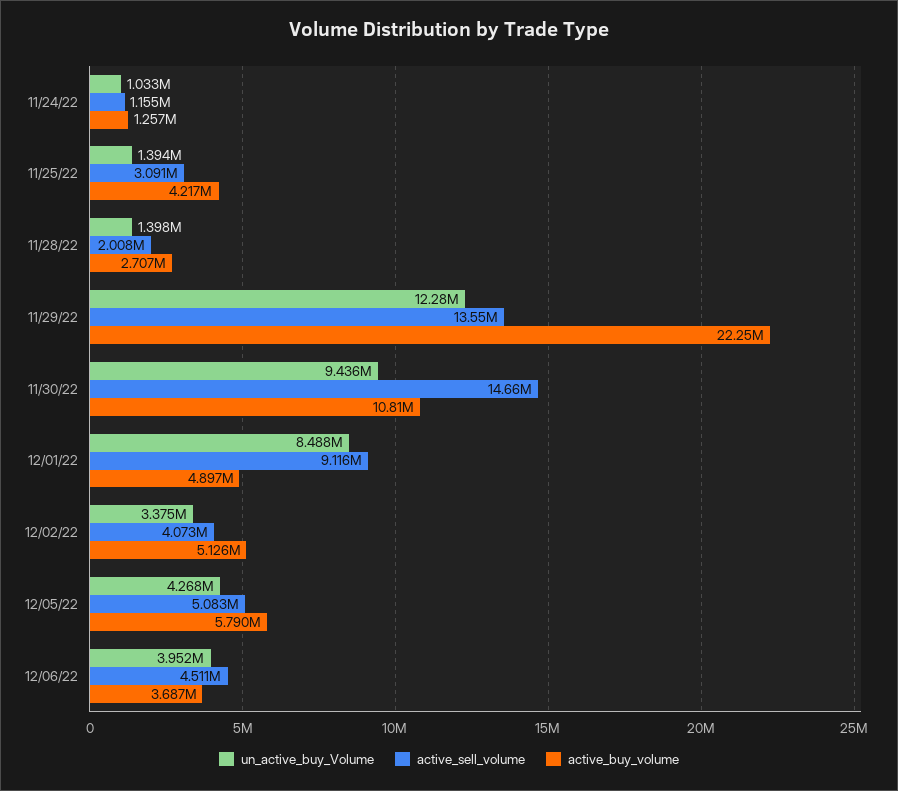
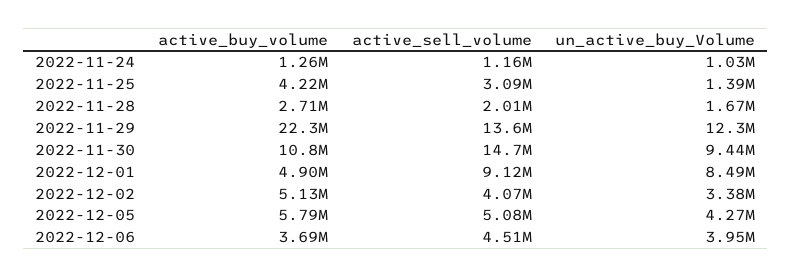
  {
    "un_active_buy_Volume": {
      "11/24/22": 1033000,
      "11/25/22": 1394000,
-     "11/28/22": 1398000,
+     "11/28/22": 1670000,
      "11/29/22": 12280000,
      "11/30/22": 9436000,
      "12/01/22": 8488000,
      "12/02/22": 3375000,
      "12/05/22": 4268000,
      "12/06/22": 3952000
    },
    "active_sell_volume": {
      "11/24/22": 1155000,
      "11/25/22": 3091000,
      "11/28/22": 2008000,
      "11/29/22": 13550000,
      "11/30/22": 14660000,
      "12/01/22": 9116000,
      "12/02/22": 4073000,
      "12/05/22": 5083000,
      "12/06/22": 4511000
    },
    "active_buy_volume": {
      "11/24/22": 1257000,
      "11/25/22": 4217000,
      "11/28/22": 2707000,
      "11/29/22": 22250000,
      "11/30/22": 10810000,
      "12/01/22": 4897000,
      "12/02/22": 5126000,
      "12/05/22": 5790000,
      "12/06/22": 3687000
    }
  }

